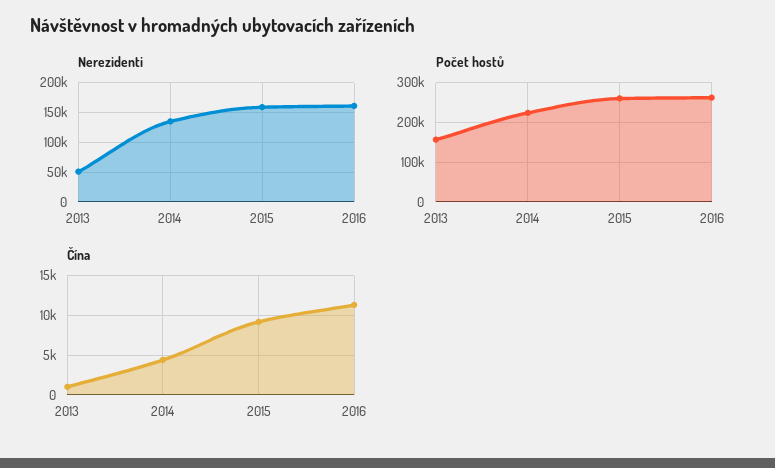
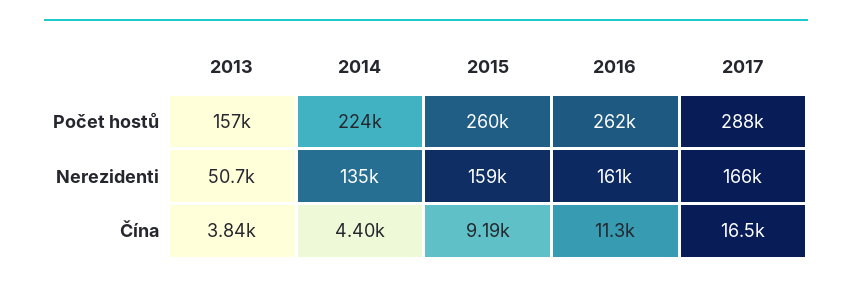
  {
    "Nerezidenti": {
      "2013": 50700,
      "2014": 135000,
      "2015": 159000,
-     "2016": 161000
+     "2016": 161000,
+     "2017": 166000
    },
    "Počet hostů": {
      "2013": 157000,
      "2014": 224000,
      "2015": 260000,
-     "2016": 262000
+     "2016": 262000,
+     "2017": 288000
    },
    "Čína": {
-     "2013": 1000,
+     "2013": 3840,
      "2014": 4400,
      "2015": 9190,
-     "2016": 11300
+     "2016": 11300,
+     "2017": 16500
    }
  }

